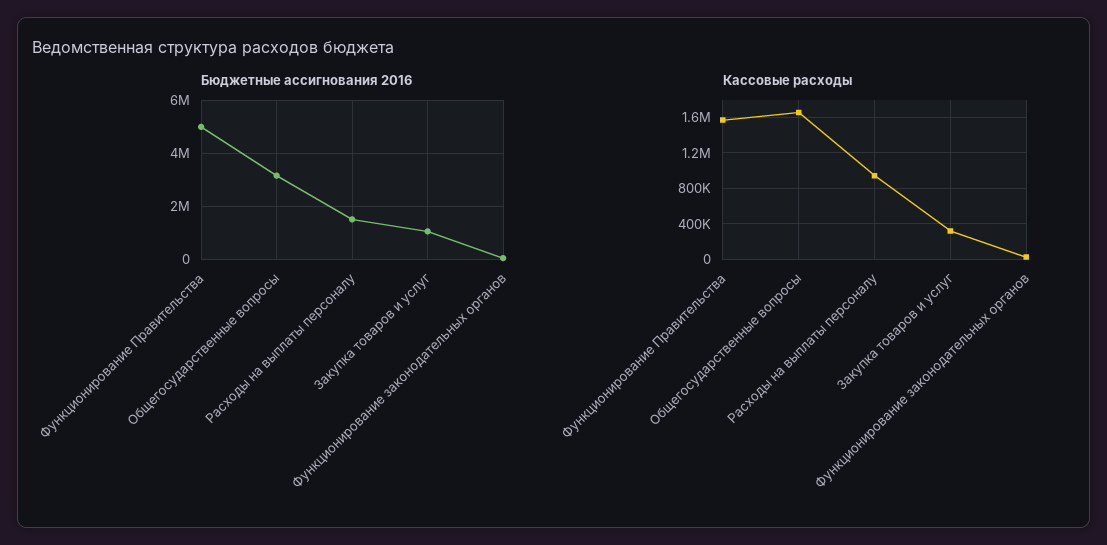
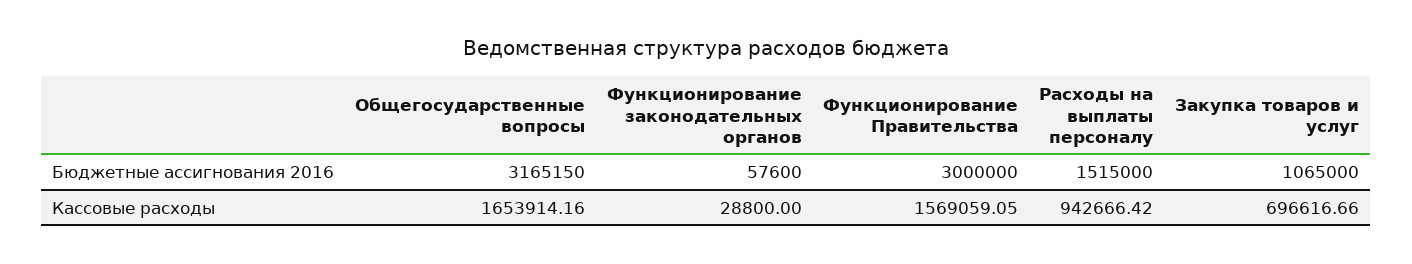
  {
    "Бюджетные ассигнования 2016": {
-     "Функционирование Правительства": 5000000,
+     "Функционирование Правительства": 3000000,
      "Общегосударственные вопросы": 3165150,
      "Расходы на выплаты персоналу": 1515000,
      "Закупка товаров и услуг": 1065000,
      "Функционирование законодательных органов": 57600
    },
    "Кассовые расходы": {
      "Функционирование Правительства": 1569059.05,
      "Общегосударственные вопросы": 1653914.16,
      "Расходы на выплаты персоналу": 942666.42,
-     "Закупка товаров и услуг": 300000,
+     "Закупка товаров и услуг": 696616.66,
      "Функционирование законодательных органов": 28800
    }
  }

